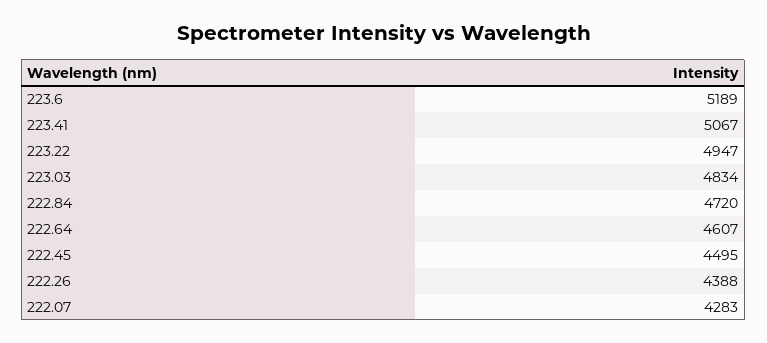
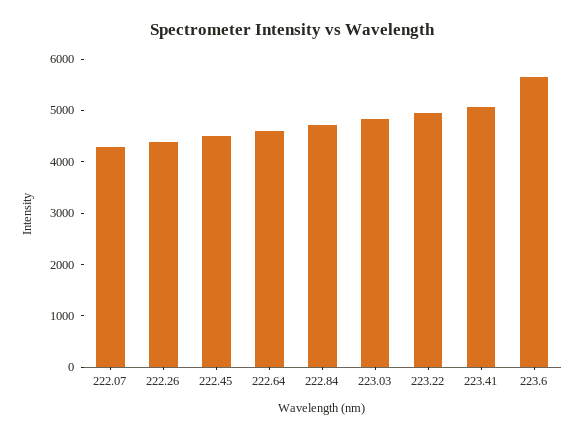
  {
-   "223.6": 5189,
+   "223.6": 5600,
    "223.41": 5067,
    "223.22": 4947,
    "223.03": 4834,
    "222.84": 4720,
    "222.64": 4607,
    "222.45": 4495,
    "222.26": 4388,
    "222.07": 4283
  }

